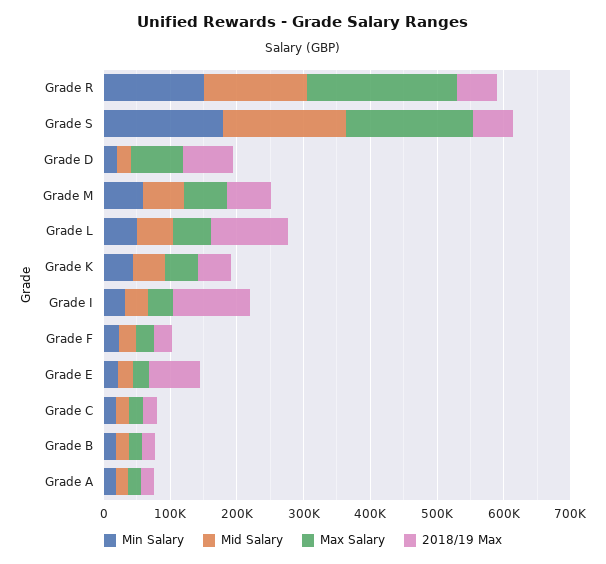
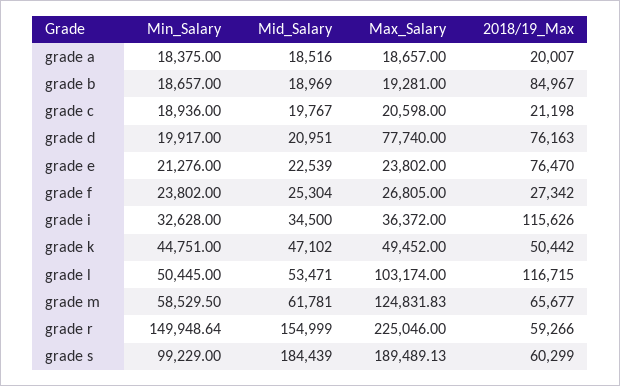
  {
    "Min Salary": {
      "Grade R": 149948.64,
-     "Grade S": 180000,
+     "Grade S": 99229,
      "Grade D": 19917,
      "Grade M": 58529.5,
      "Grade L": 50445,
      "Grade K": 44751,
      "Grade I": 32628,
      "Grade F": 23802,
      "Grade E": 21276,
      "Grade C": 18936,
      "Grade B": 18657,
      "Grade A": 18375
    },
    "Mid Salary": {
      "Grade R": 154999,
      "Grade S": 184439,
      "Grade D": 20951,
      "Grade M": 61781,
      "Grade L": 53471,
      "Grade K": 47102,
      "Grade I": 34500,
      "Grade F": 25304,
      "Grade E": 22539,
      "Grade C": 19767,
      "Grade B": 18969,
      "Grade A": 18516
    },
    "Max Salary": {
      "Grade R": 225046,
      "Grade S": 189489.13,
      "Grade D": 77740,
-     "Grade M": 60000,
+     "Grade M": 124831.83,
-     "Grade L": 60000,
+     "Grade L": 103174,
      "Grade K": 49452,
      "Grade I": 36372,
      "Grade F": 26805,
      "Grade E": 23802,
      "Grade C": 20598,
      "Grade B": 19281,
      "Grade A": 18657
    },
    "2018/19 Max": {
      "Grade R": 59266,
      "Grade S": 60299,
      "Grade D": 76163,
      "Grade M": 65677,
      "Grade L": 116715,
      "Grade K": 50442,
      "Grade I": 115626,
      "Grade F": 27342,
      "Grade E": 76470,
      "Grade C": 21198,
-     "Grade B": 20000,
+     "Grade B": 84967,
      "Grade A": 20007
    }
  }

